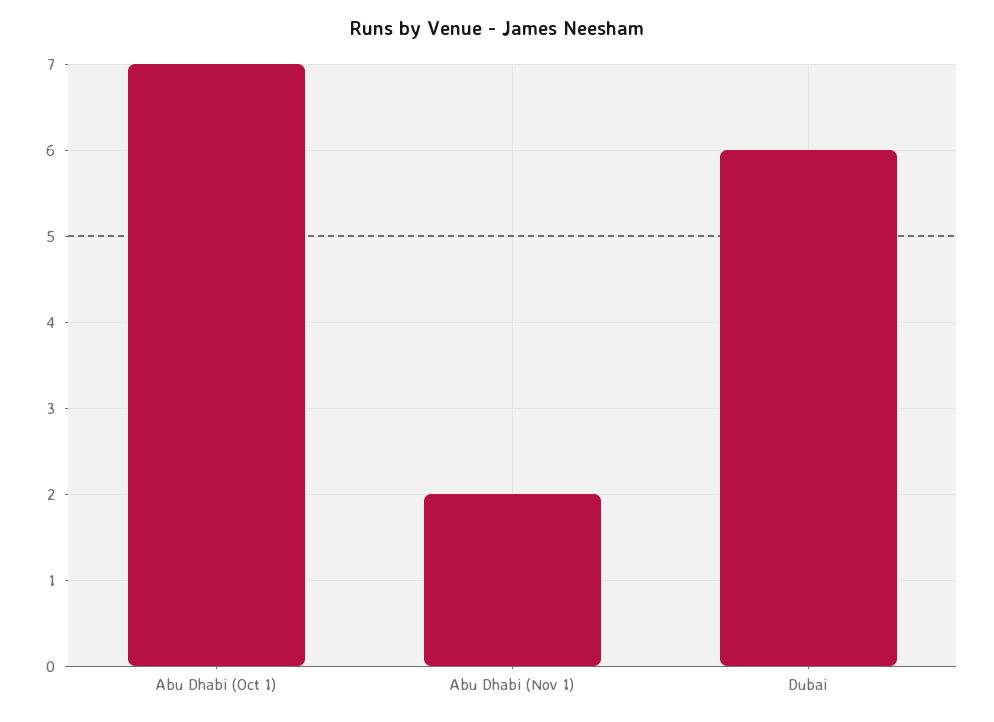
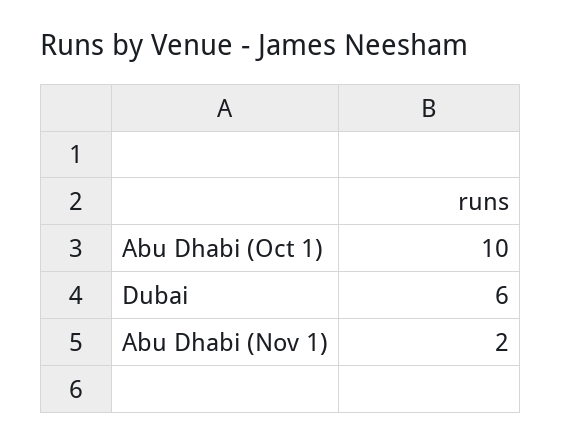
  {
-   "Abu Dhabi (Oct 1)": 7,
+   "Abu Dhabi (Oct 1)": 10,
    "Abu Dhabi (Nov 1)": 2,
    "Dubai": 6
  }

